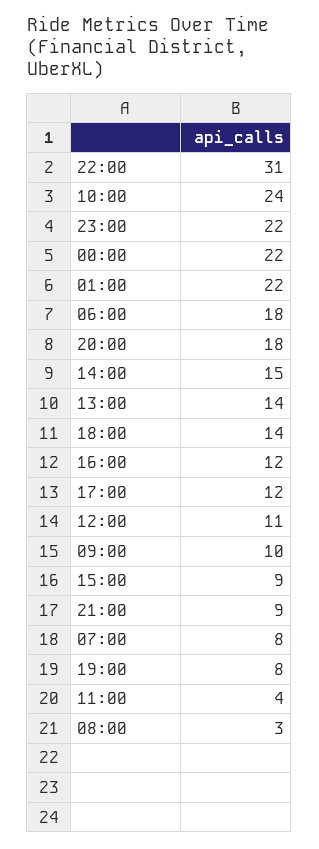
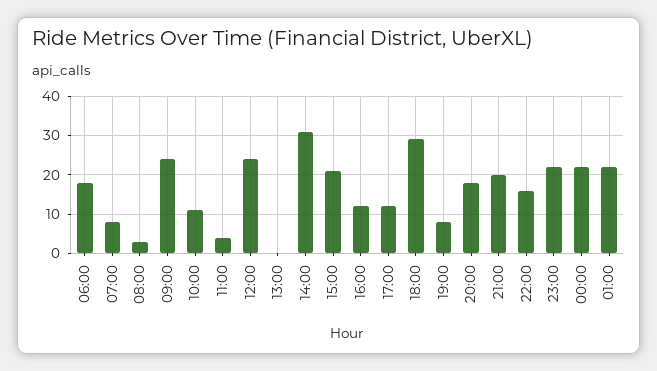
  {
-   "22:00": 31,
+   "22:00": 15,
-   "10:00": 24,
+   "10:00": 10,
    "23:00": 22,
    "00:00": 22,
    "01:00": 22,
    "06:00": 18,
    "20:00": 18,
-   "14:00": 15,
+   "14:00": 30,
-   "13:00": 14,
+   "13:00": 0,
-   "18:00": 14,
+   "18:00": 30,
    "16:00": 12,
    "17:00": 12,
-   "12:00": 11,
+   "12:00": 25,
-   "09:00": 10,
+   "09:00": 25,
-   "15:00": 9,
+   "15:00": 20,
-   "21:00": 9,
+   "21:00": 20,
    "07:00": 8,
    "19:00": 8,
    "11:00": 4,
    "08:00": 3
  }

